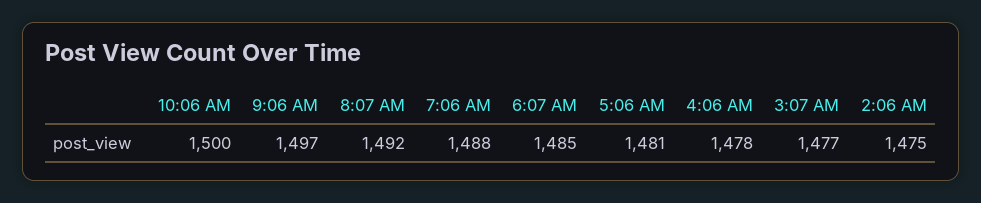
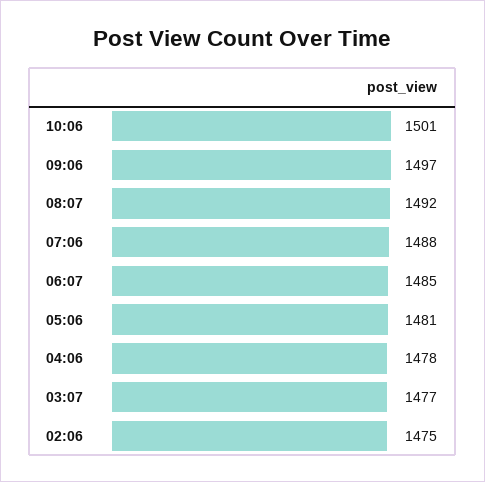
  {
-   "10:06 AM": 1500,
+   "10:06 AM": 1501,
    "9:06 AM": 1497,
    "8:07 AM": 1492,
    "7:06 AM": 1488,
    "6:07 AM": 1485,
    "5:06 AM": 1481,
    "4:06 AM": 1478,
    "3:07 AM": 1477,
    "2:06 AM": 1475
  }

